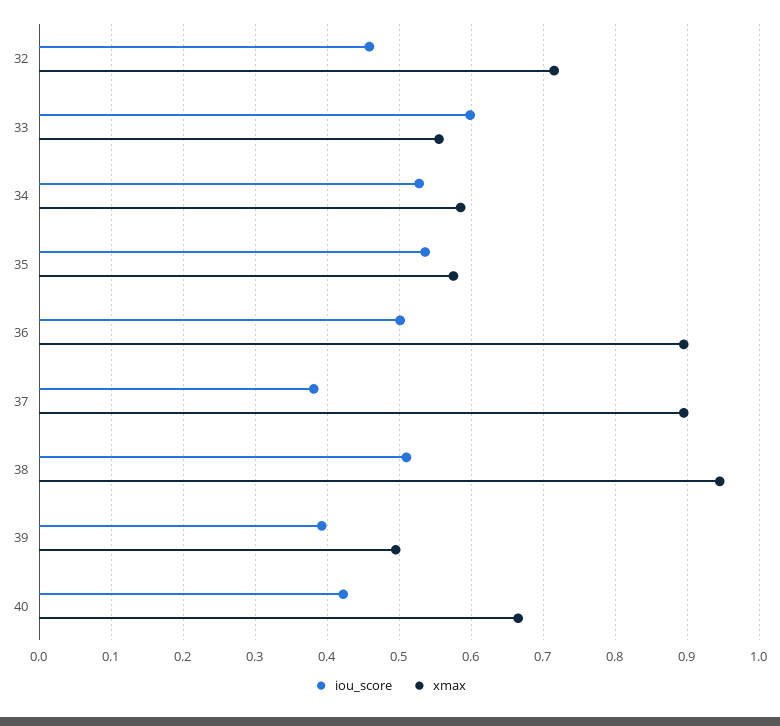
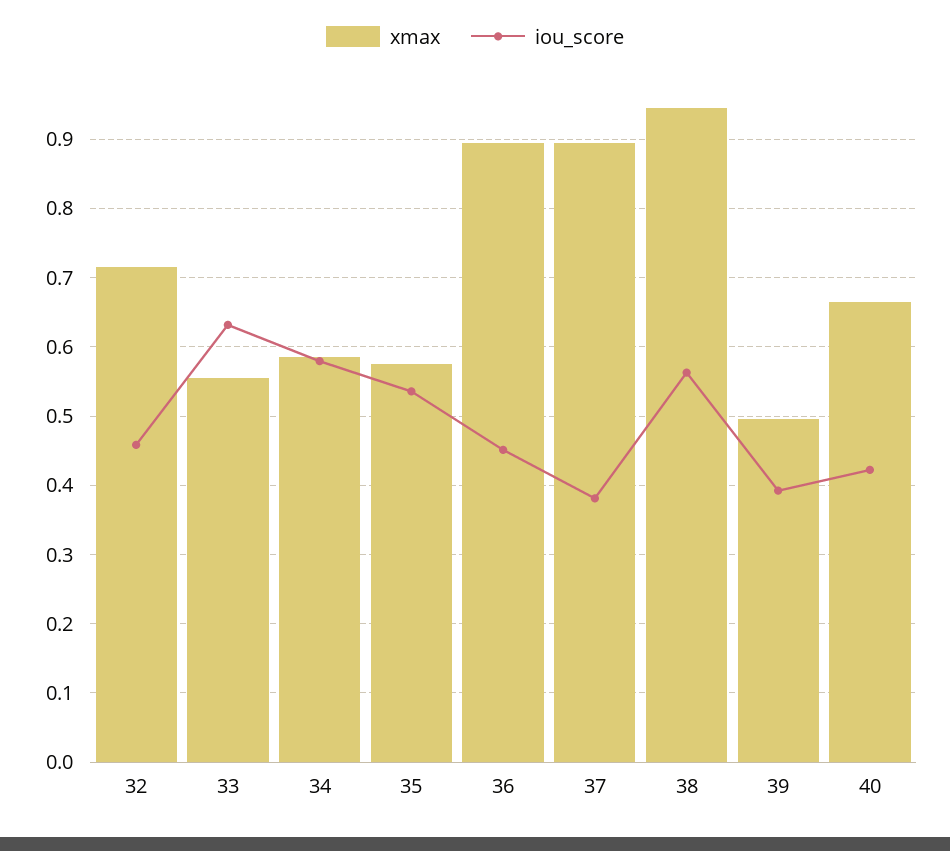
  {
    "iou_score": {
      "32": 0.46,
-     "33": 0.6,
+     "33": 0.63,
-     "34": 0.53,
+     "34": 0.58,
      "35": 0.54,
-     "36": 0.5,
+     "36": 0.45,
      "37": 0.38,
-     "38": 0.51,
+     "38": 0.56,
      "39": 0.39,
      "40": 0.42
    },
    "xmax": {
      "32": 0.72,
      "33": 0.56,
      "34": 0.59,
      "35": 0.58,
      "36": 0.9,
      "37": 0.9,
      "38": 0.95,
      "39": 0.5,
      "40": 0.67
    }
  }

